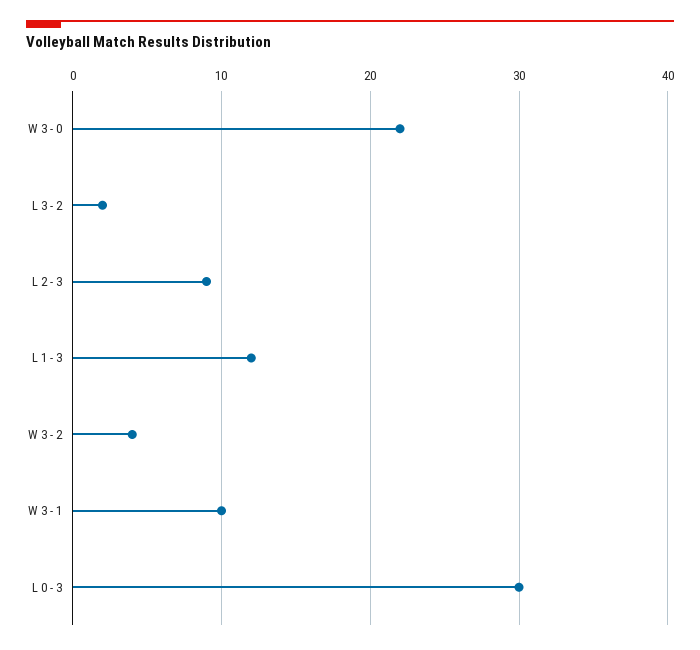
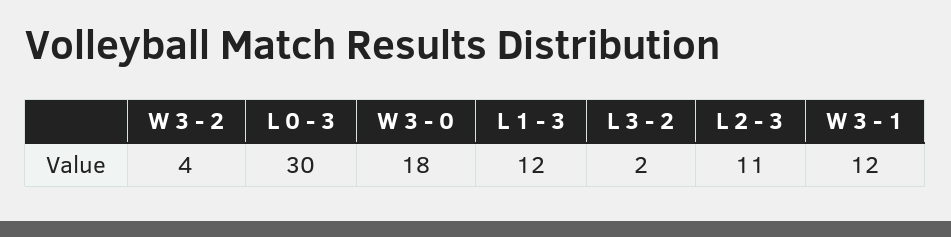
  {
-   "W 3 - 0": 22,
+   "W 3 - 0": 18,
    "L 3 - 2": 2,
-   "L 2 - 3": 9,
+   "L 2 - 3": 11,
    "L 1 - 3": 12,
    "W 3 - 2": 4,
-   "W 3 - 1": 10,
+   "W 3 - 1": 12,
    "L 0 - 3": 30
  }

